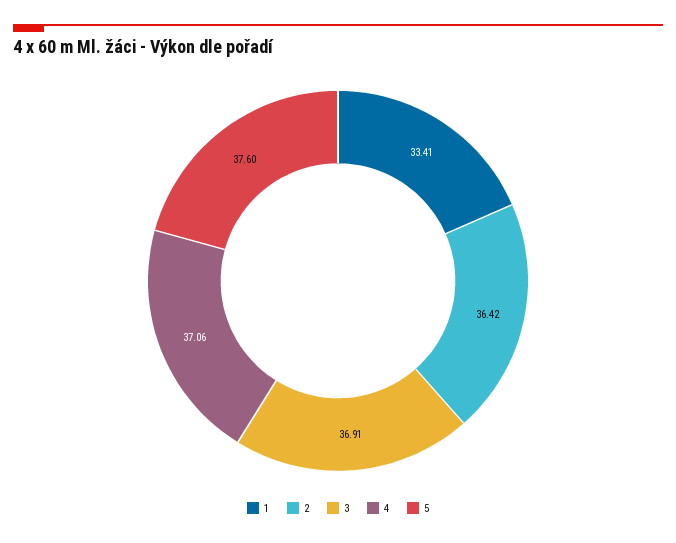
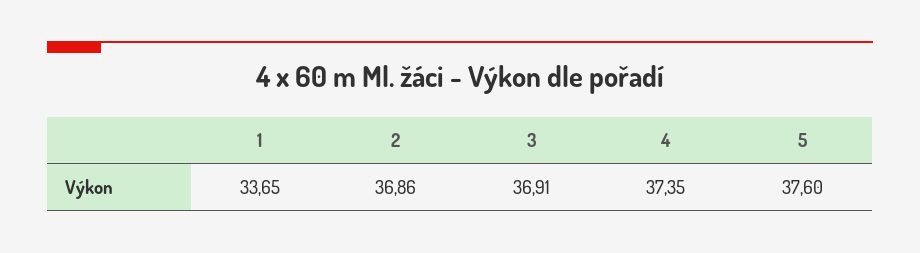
  {
-   "1": 33.41,
+   "1": 33.65,
-   "2": 36.42,
+   "2": 36.86,
    "3": 36.91,
-   "4": 37.06,
+   "4": 37.35,
    "5": 37.6
  }

